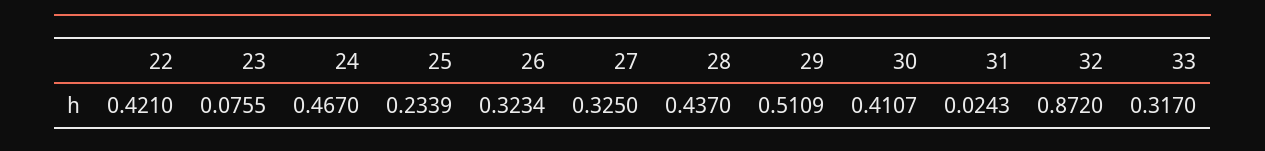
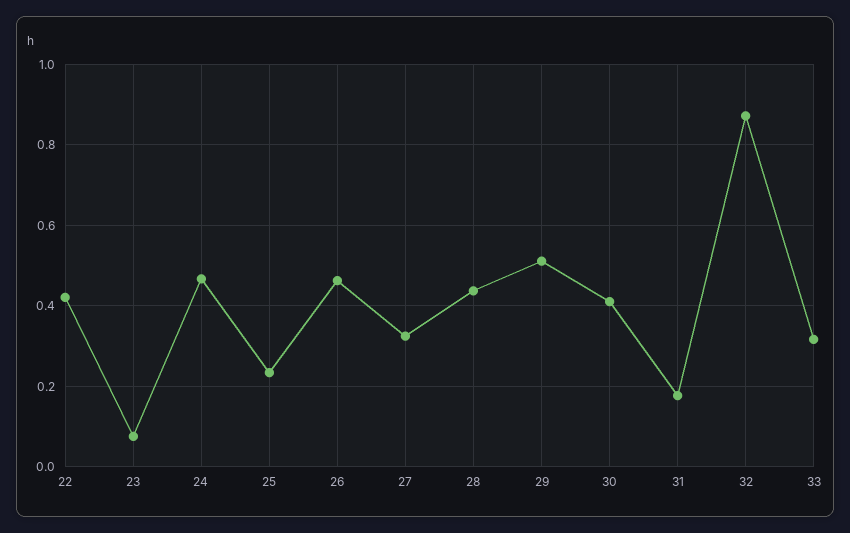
  {
    "22": 0.421,
    "23": 0.0755,
    "24": 0.467,
    "25": 0.2339,
-   "26": 0.3234,
+   "26": 0.46,
    "27": 0.325,
    "28": 0.437,
    "29": 0.5109,
    "30": 0.4107,
-   "31": 0.0243,
+   "31": 0.18,
    "32": 0.872,
    "33": 0.317
  }

